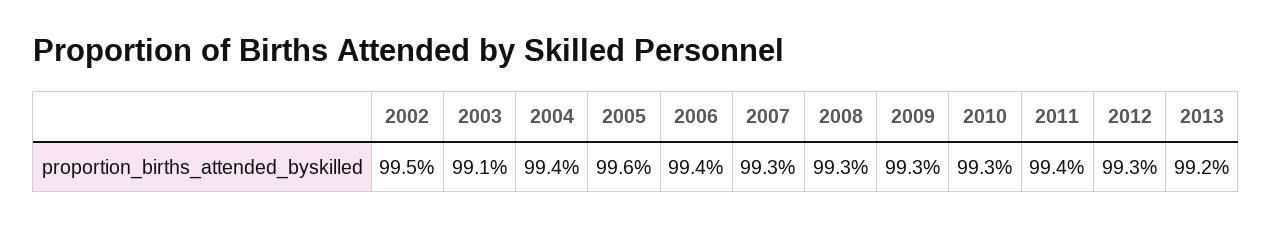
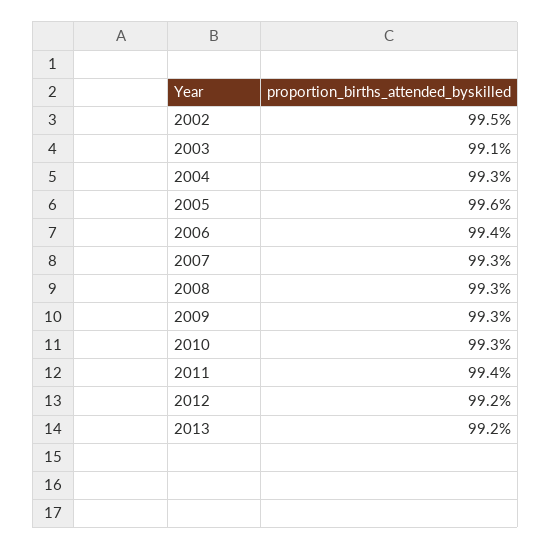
  {
    "2002": 99.5,
    "2003": 99.1,
-   "2004": 99.4,
+   "2004": 99.3,
    "2005": 99.6,
    "2006": 99.4,
    "2007": 99.3,
    "2008": 99.3,
    "2009": 99.3,
    "2010": 99.3,
    "2011": 99.4,
-   "2012": 99.3,
+   "2012": 99.2,
    "2013": 99.2
  }

